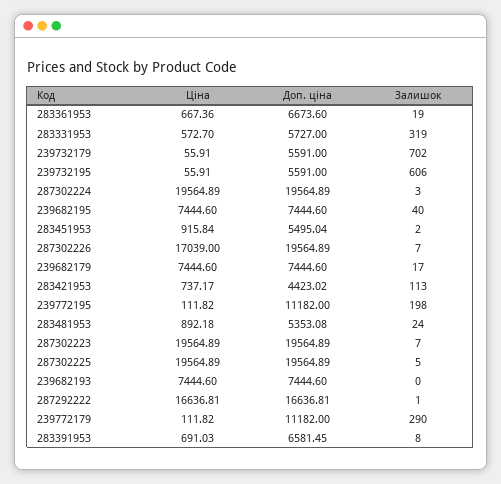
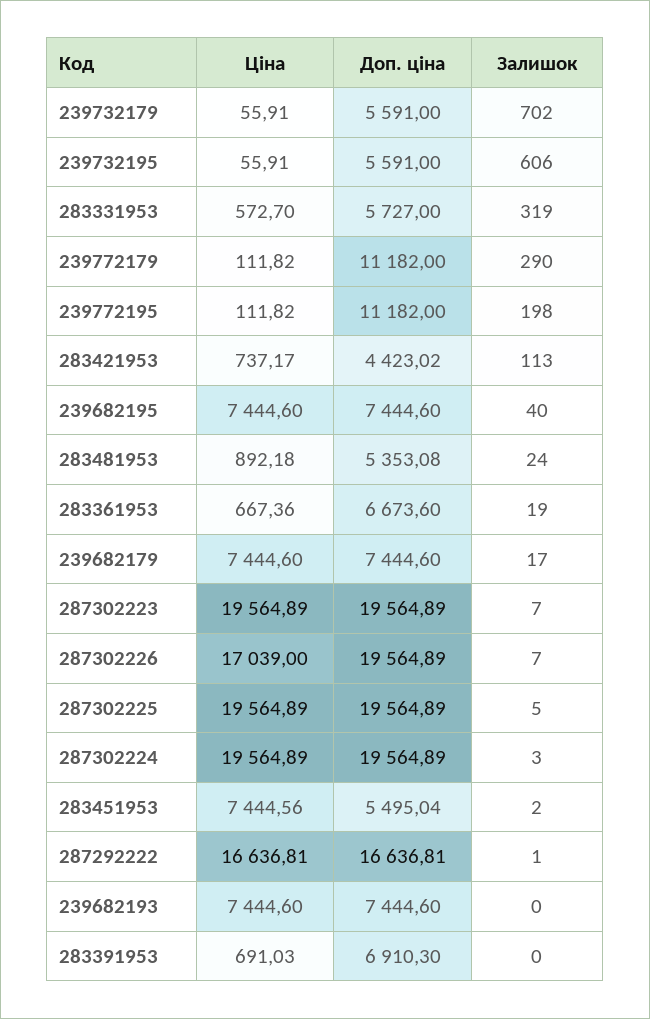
  {
    "Ціна": {
      "283361953": 667.36,
      "283331953": 572.7,
      "239732179": 55.91,
      "239732195": 55.91,
      "287302224": 19564.89,
      "239682195": 7444.6,
-     "283451953": 915.84,
+     "283451953": 7444.56,
      "287302226": 17039,
      "239682179": 7444.6,
      "283421953": 737.17,
      "239772195": 111.82,
      "283481953": 892.18,
      "287302223": 19564.89,
      "287302225": 19564.89,
      "239682193": 7444.6,
      "287292222": 16636.81,
      "239772179": 111.82,
      "283391953": 691.03
    },
    "Доп. ціна": {
      "283361953": 6673.6,
      "283331953": 5727,
      "239732179": 5591,
      "239732195": 5591,
      "287302224": 19564.89,
      "239682195": 7444.6,
      "283451953": 5495.04,
      "287302226": 19564.89,
      "239682179": 7444.6,
      "283421953": 4423.02,
      "239772195": 11182,
      "283481953": 5353.08,
      "287302223": 19564.89,
      "287302225": 19564.89,
      "239682193": 7444.6,
      "287292222": 16636.81,
      "239772179": 11182,
-     "283391953": 6581.45
+     "283391953": 6910.3
    },
    "Залишок": {
      "283361953": 19,
      "283331953": 319,
      "239732179": 702,
      "239732195": 606,
      "287302224": 3,
      "239682195": 40,
      "283451953": 2,
      "287302226": 7,
      "239682179": 17,
      "283421953": 113,
      "239772195": 198,
      "283481953": 24,
      "287302223": 7,
      "287302225": 5,
      "239682193": 0,
      "287292222": 1,
      "239772179": 290,
-     "283391953": 8
+     "283391953": 0
    }
  }

